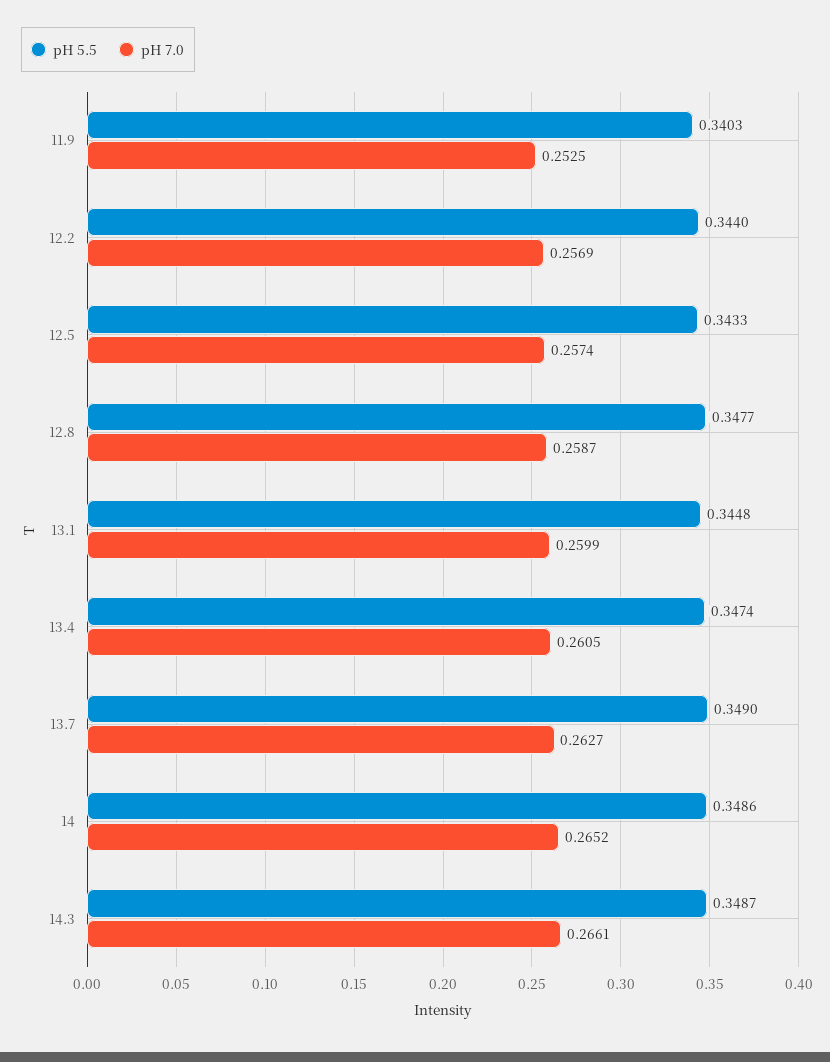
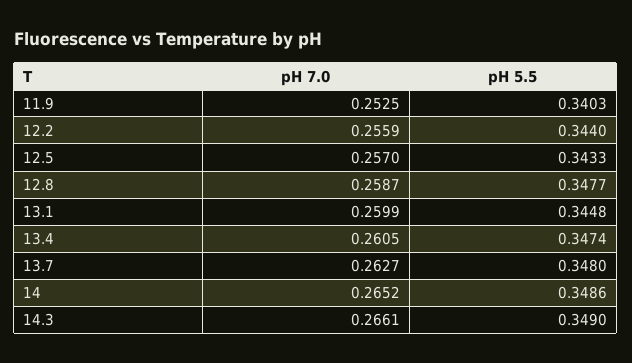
  {
    "pH 5.5": {
      "11.9": 0.3403,
      "12.2": 0.344,
      "12.5": 0.3433,
      "12.8": 0.3477,
      "13.1": 0.3448,
      "13.4": 0.3474,
-     "13.7": 0.349,
+     "13.7": 0.348,
      "14": 0.3486,
-     "14.3": 0.3487
+     "14.3": 0.349
    },
    "pH 7.0": {
      "11.9": 0.2525,
-     "12.2": 0.2569,
+     "12.2": 0.2559,
-     "12.5": 0.2574,
+     "12.5": 0.257,
      "12.8": 0.2587,
      "13.1": 0.2599,
      "13.4": 0.2605,
      "13.7": 0.2627,
      "14": 0.2652,
      "14.3": 0.2661
    }
  }

